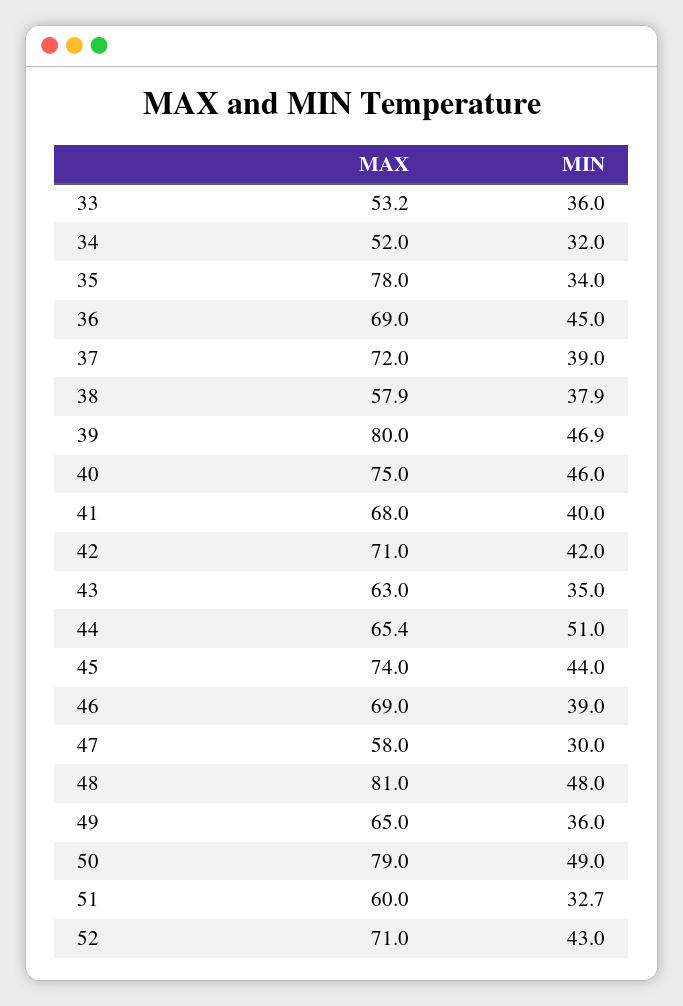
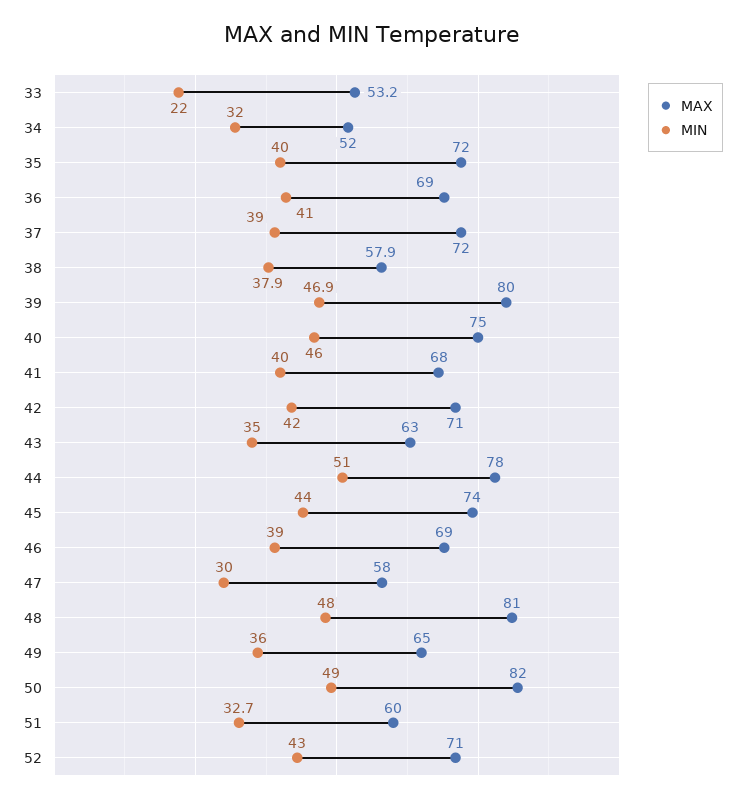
  {
    "MAX": {
      "33": 53.2,
      "34": 52,
-     "35": 78,
+     "35": 72,
      "36": 69,
      "37": 72,
      "38": 57.9,
      "39": 80,
      "40": 75,
      "41": 68,
      "42": 71,
      "43": 63,
-     "44": 65.4,
+     "44": 78,
      "45": 74,
      "46": 69,
      "47": 58,
      "48": 81,
      "49": 65,
-     "50": 79,
+     "50": 82,
      "51": 60,
      "52": 71
    },
    "MIN": {
-     "33": 36,
+     "33": 22,
      "34": 32,
-     "35": 34,
+     "35": 40,
-     "36": 45,
+     "36": 41,
      "37": 39,
      "38": 37.9,
      "39": 46.9,
      "40": 46,
      "41": 40,
      "42": 42,
      "43": 35,
      "44": 51,
      "45": 44,
      "46": 39,
      "47": 30,
      "48": 48,
      "49": 36,
      "50": 49,
      "51": 32.7,
      "52": 43
    }
  }

